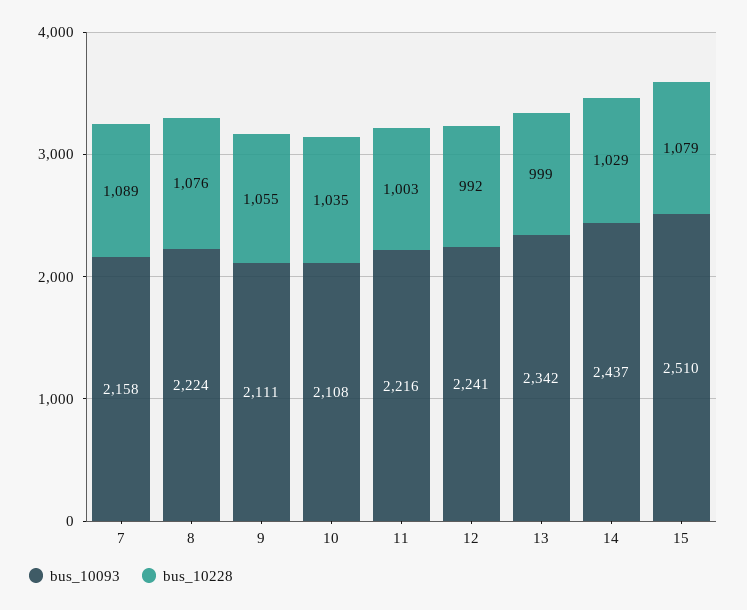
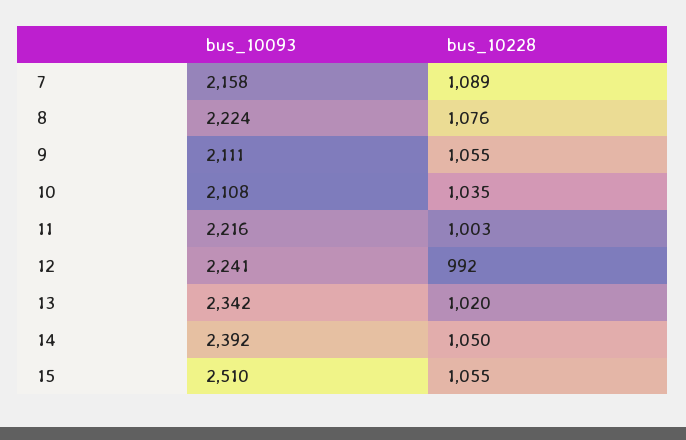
  {
    "bus_10093": {
      "7": 2158,
      "8": 2224,
      "9": 2111,
      "10": 2108,
      "11": 2216,
      "12": 2241,
      "13": 2342,
-     "14": 2437,
+     "14": 2392,
      "15": 2510
    },
    "bus_10228": {
      "7": 1089,
      "8": 1076,
      "9": 1055,
      "10": 1035,
      "11": 1003,
      "12": 992,
-     "13": 999,
+     "13": 1020,
-     "14": 1029,
+     "14": 1050,
-     "15": 1079
+     "15": 1055
    }
  }

